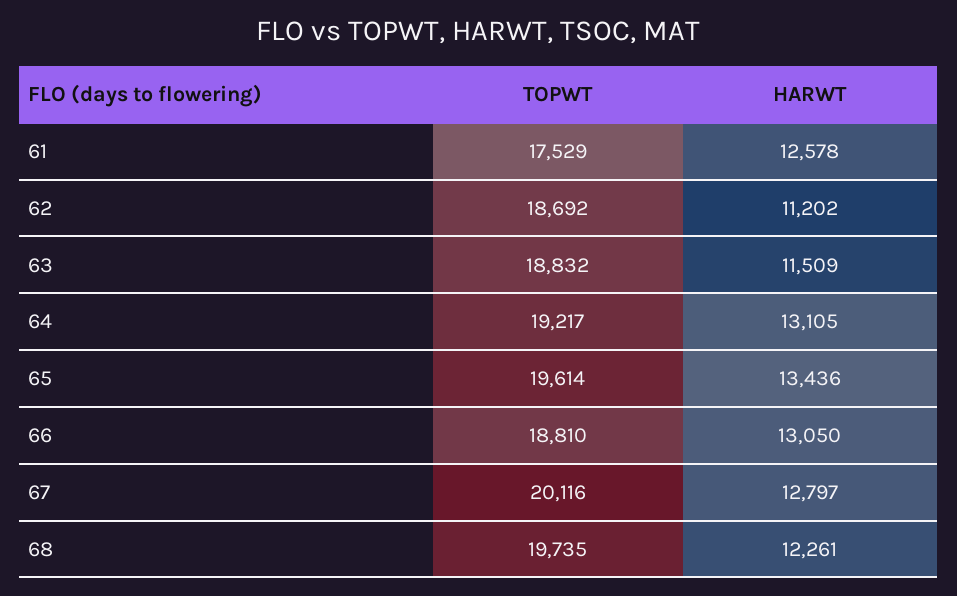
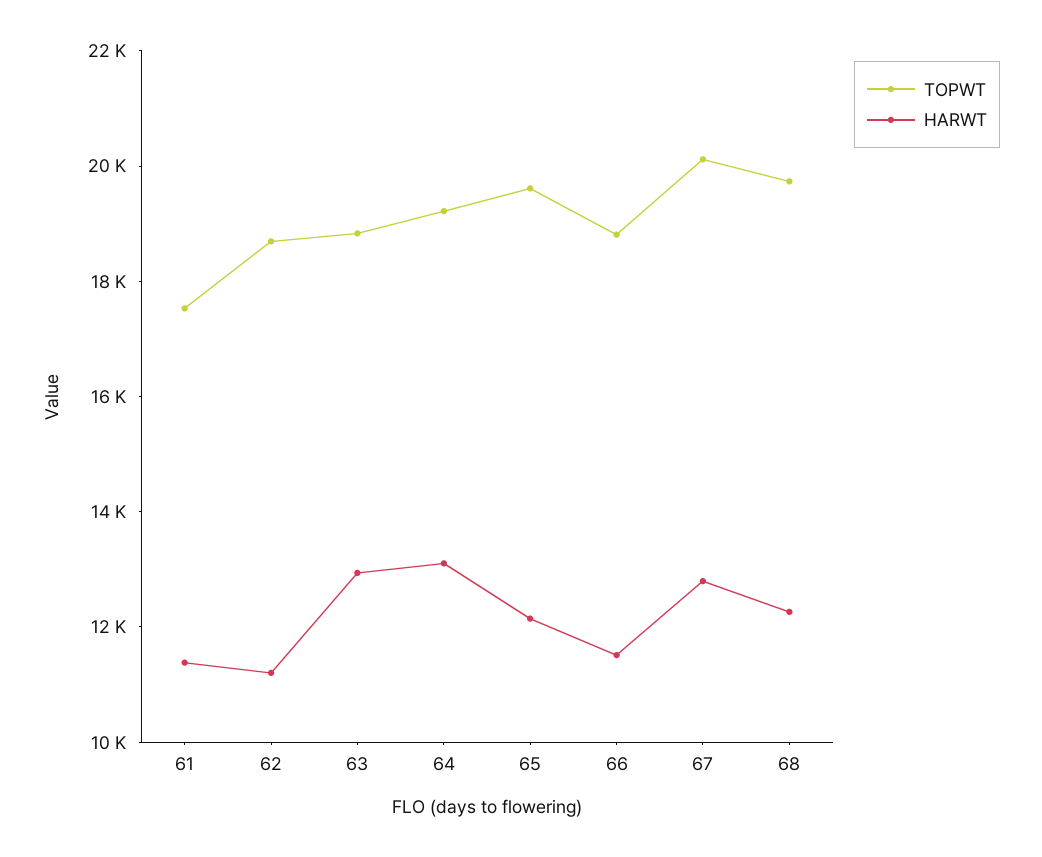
  {
    "TOPWT": {
      "61": 17529,
      "62": 18692,
      "63": 18832,
      "64": 19217,
      "65": 19614,
      "66": 18810,
      "67": 20116,
      "68": 19735
    },
    "HARWT": {
-     "61": 12578,
+     "61": 11500,
      "62": 11202,
-     "63": 11509,
+     "63": 13000,
      "64": 13105,
-     "65": 13436,
+     "65": 12000,
-     "66": 13050,
+     "66": 11500,
      "67": 12797,
      "68": 12261
    }
  }

